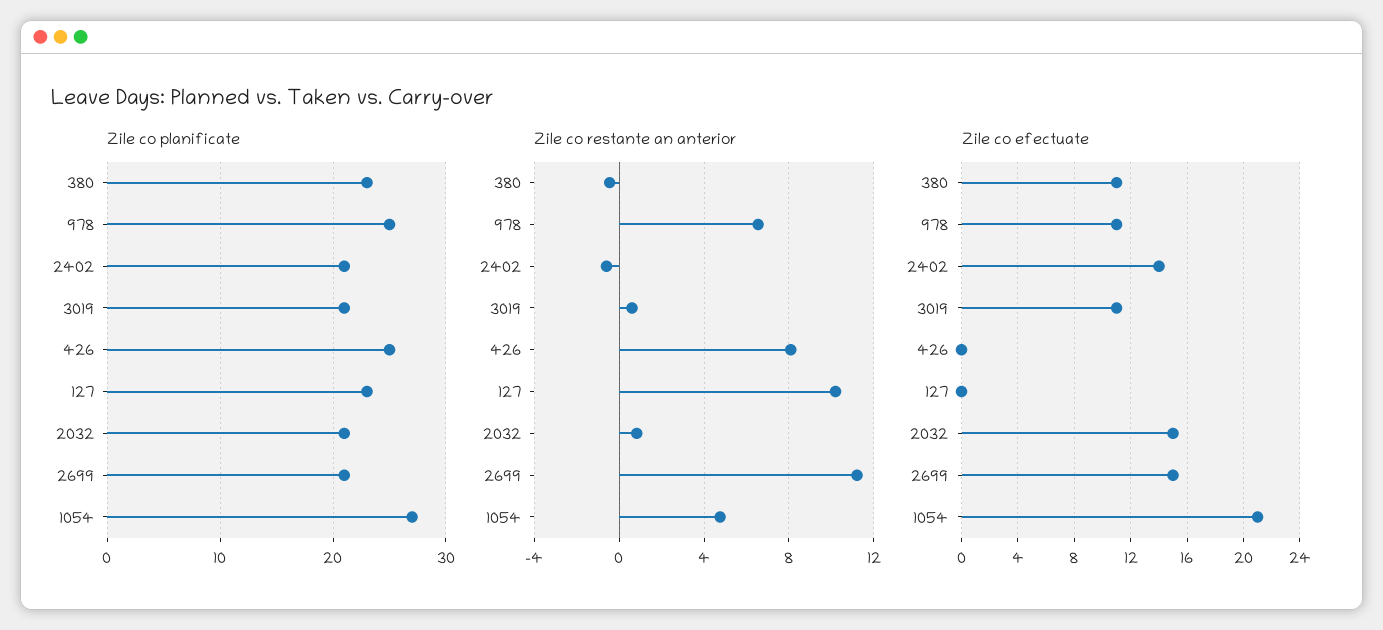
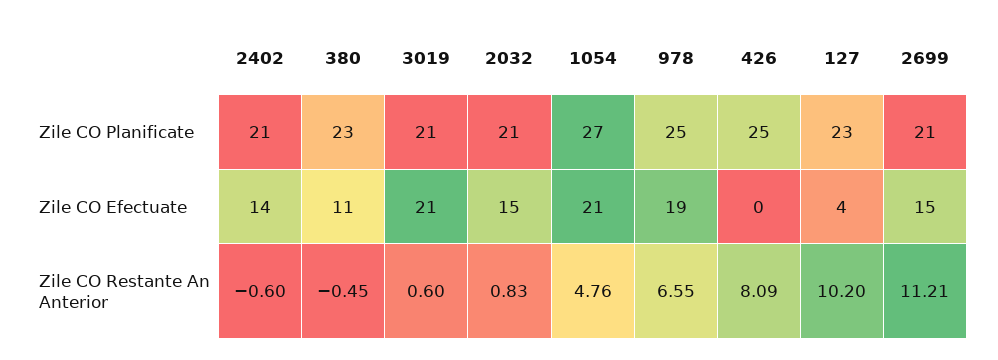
  {
    "Zile co planificate": {
      "380": 23,
      "978": 25,
      "2402": 21,
      "3019": 21,
      "426": 25,
      "127": 23,
      "2032": 21,
      "2699": 21,
      "1054": 27
    },
    "Zile co restante an anterior": {
      "380": -0.45,
      "978": 6.55,
      "2402": -0.6,
      "3019": 0.6,
      "426": 8.09,
      "127": 10.2,
      "2032": 0.83,
      "2699": 11.21,
      "1054": 4.76
    },
    "Zile co efectuate": {
      "380": 11,
-     "978": 11,
+     "978": 19,
      "2402": 14,
-     "3019": 11,
+     "3019": 21,
      "426": 0,
-     "127": 0,
+     "127": 4,
      "2032": 15,
      "2699": 15,
      "1054": 21
    }
  }

